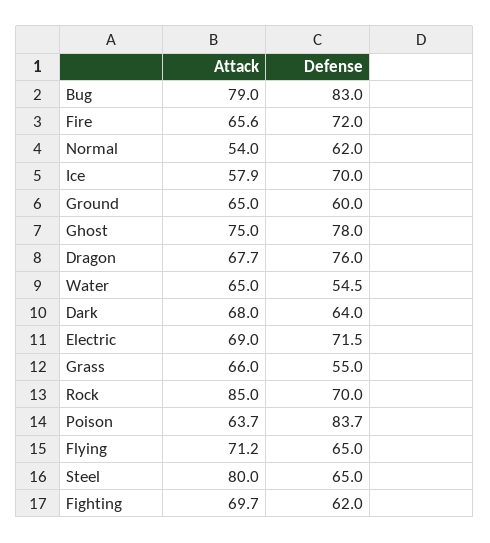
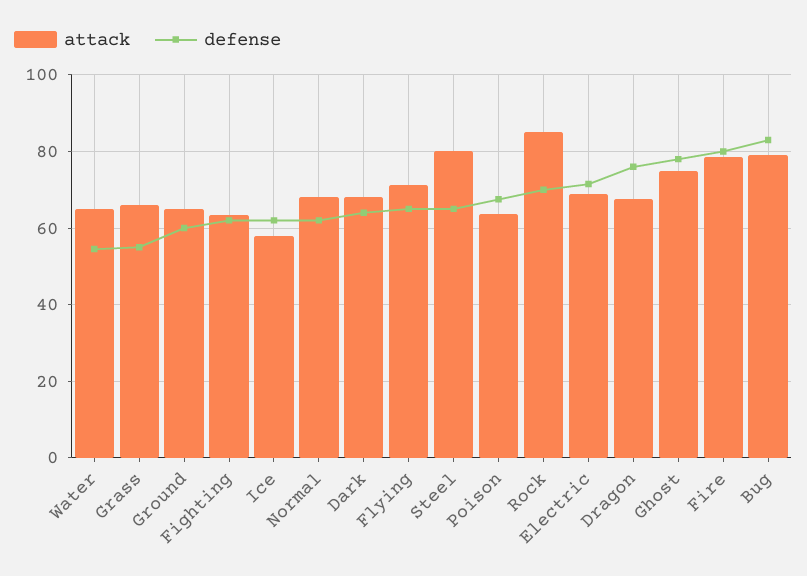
  {
    "Attack": {
      "Bug": 79,
-     "Fire": 65.6,
+     "Fire": 78,
-     "Normal": 54,
+     "Normal": 68,
      "Ice": 57.9,
      "Ground": 65,
      "Ghost": 75,
      "Dragon": 67.7,
      "Water": 65,
      "Dark": 68,
      "Electric": 69,
      "Grass": 66,
      "Rock": 85,
      "Poison": 63.7,
      "Flying": 71.2,
      "Steel": 80,
-     "Fighting": 69.7
+     "Fighting": 64
    },
    "Defense": {
      "Bug": 83,
-     "Fire": 72,
+     "Fire": 80,
      "Normal": 62,
-     "Ice": 70,
+     "Ice": 62,
      "Ground": 60,
      "Ghost": 78,
      "Dragon": 76,
      "Water": 54.5,
      "Dark": 64,
      "Electric": 71.5,
      "Grass": 55,
      "Rock": 70,
-     "Poison": 83.7,
+     "Poison": 68,
      "Flying": 65,
      "Steel": 65,
      "Fighting": 62
    }
  }

